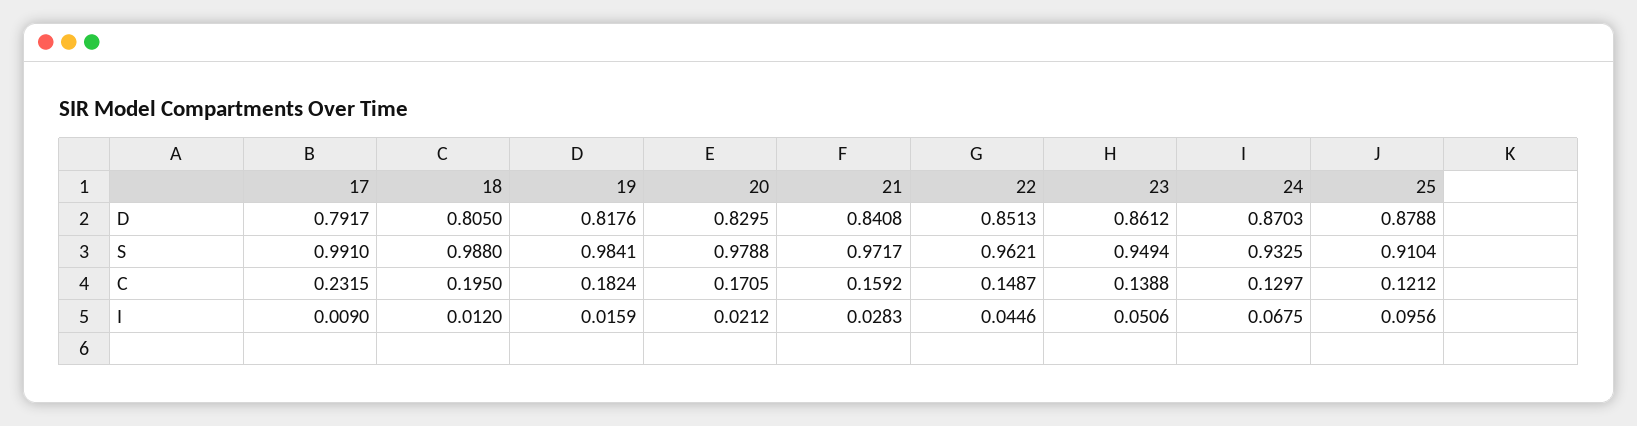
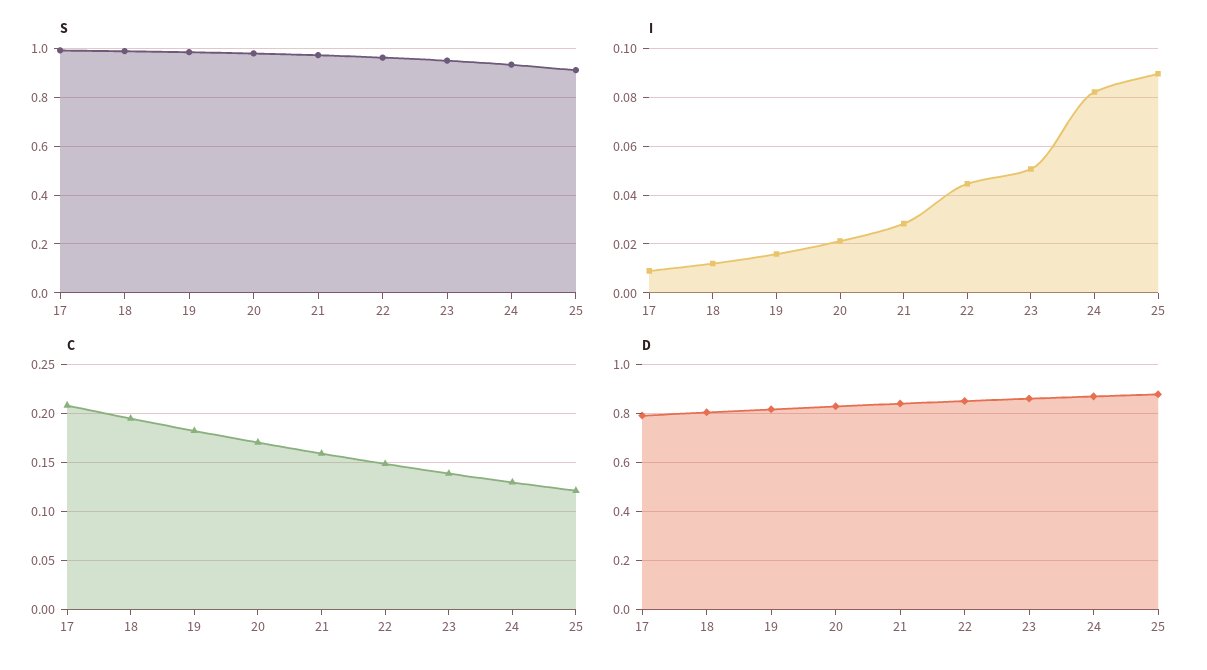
  {
    "D": {
      "17": 0.7917,
      "18": 0.805,
      "19": 0.8176,
      "20": 0.8295,
      "21": 0.8408,
      "22": 0.8513,
      "23": 0.8612,
      "24": 0.8703,
      "25": 0.8788
    },
    "S": {
      "17": 0.991,
      "18": 0.988,
      "19": 0.9841,
      "20": 0.9788,
      "21": 0.9717,
      "22": 0.9621,
      "23": 0.9494,
      "24": 0.9325,
      "25": 0.9104
    },
    "C": {
-     "17": 0.2315,
+     "17": 0.21,
      "18": 0.195,
      "19": 0.1824,
      "20": 0.1705,
      "21": 0.1592,
      "22": 0.1487,
      "23": 0.1388,
      "24": 0.1297,
      "25": 0.1212
    },
    "I": {
      "17": 0.009,
      "18": 0.012,
      "19": 0.0159,
      "20": 0.0212,
      "21": 0.0283,
      "22": 0.0446,
      "23": 0.0506,
-     "24": 0.0675,
+     "24": 0.0825,
-     "25": 0.0956
+     "25": 0.09
    }
  }

